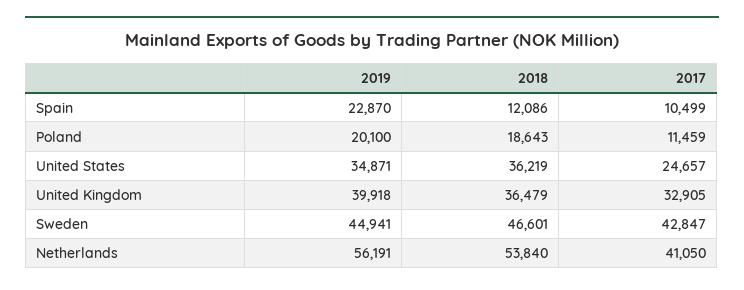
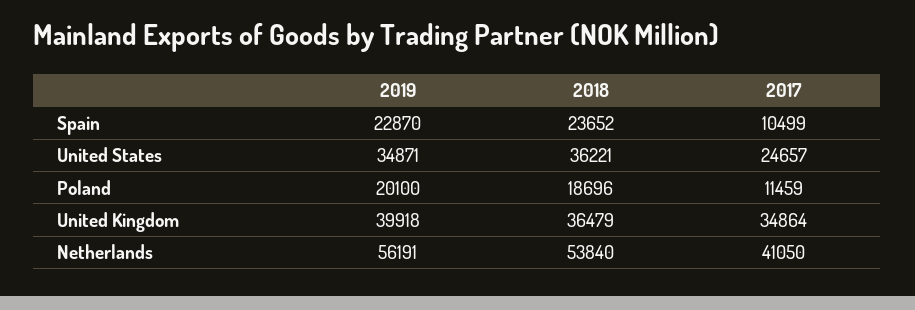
  {
    "2019": {
      "Spain": 22870,
      "Poland": 20100,
      "United States": 34871,
      "United Kingdom": 39918,
-     "Sweden": 44941,
      "Netherlands": 56191
    },
    "2018": {
-     "Spain": 12086,
+     "Spain": 23652,
-     "Poland": 18643,
+     "Poland": 18696,
-     "United States": 36219,
+     "United States": 36221,
      "United Kingdom": 36479,
-     "Sweden": 46601,
      "Netherlands": 53840
    },
    "2017": {
      "Spain": 10499,
      "Poland": 11459,
      "United States": 24657,
-     "United Kingdom": 32905,
+     "United Kingdom": 34864,
-     "Sweden": 42847,
      "Netherlands": 41050
    }
  }

